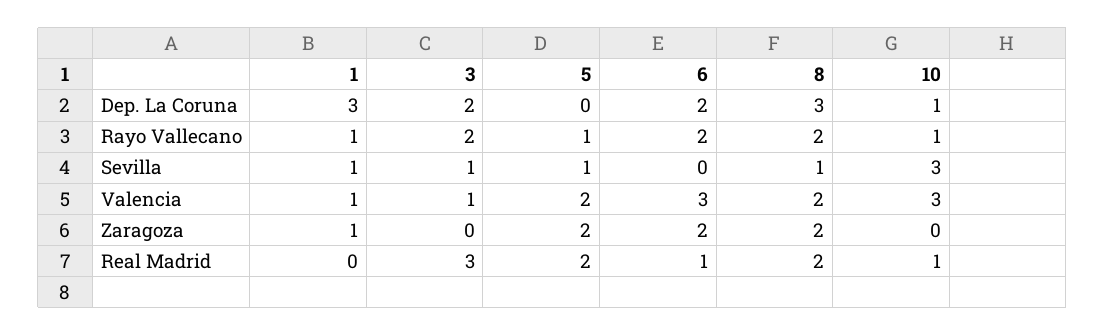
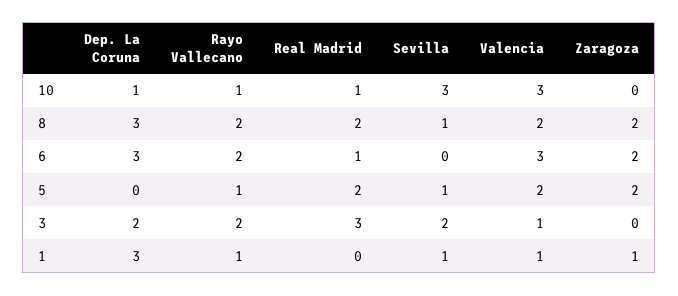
  {
    "1": {
      "Dep. La Coruna": 3,
      "Rayo Vallecano": 1,
      "Sevilla": 1,
      "Valencia": 1,
      "Zaragoza": 1,
      "Real Madrid": 0
    },
    "3": {
      "Dep. La Coruna": 2,
      "Rayo Vallecano": 2,
-     "Sevilla": 1,
+     "Sevilla": 2,
      "Valencia": 1,
      "Zaragoza": 0,
      "Real Madrid": 3
    },
    "5": {
      "Dep. La Coruna": 0,
      "Rayo Vallecano": 1,
      "Sevilla": 1,
      "Valencia": 2,
      "Zaragoza": 2,
      "Real Madrid": 2
    },
    "6": {
-     "Dep. La Coruna": 2,
+     "Dep. La Coruna": 3,
      "Rayo Vallecano": 2,
      "Sevilla": 0,
      "Valencia": 3,
      "Zaragoza": 2,
      "Real Madrid": 1
    },
    "8": {
      "Dep. La Coruna": 3,
      "Rayo Vallecano": 2,
      "Sevilla": 1,
      "Valencia": 2,
      "Zaragoza": 2,
      "Real Madrid": 2
    },
    "10": {
      "Dep. La Coruna": 1,
      "Rayo Vallecano": 1,
      "Sevilla": 3,
      "Valencia": 3,
      "Zaragoza": 0,
      "Real Madrid": 1
    }
  }

